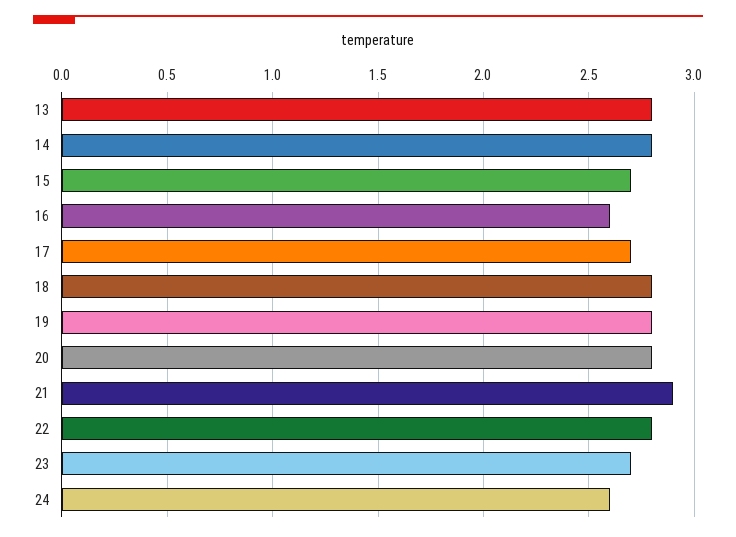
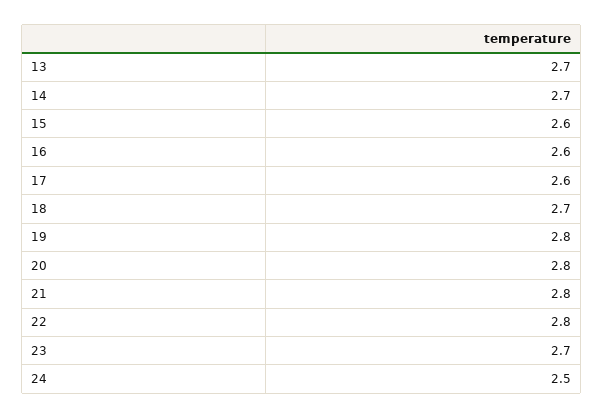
  {
-   "13": 2.8,
+   "13": 2.7,
-   "14": 2.8,
+   "14": 2.7,
-   "15": 2.7,
+   "15": 2.6,
    "16": 2.6,
-   "17": 2.7,
+   "17": 2.6,
-   "18": 2.8,
+   "18": 2.7,
    "19": 2.8,
    "20": 2.8,
-   "21": 2.9,
+   "21": 2.8,
    "22": 2.8,
    "23": 2.7,
-   "24": 2.6
+   "24": 2.5
  }

